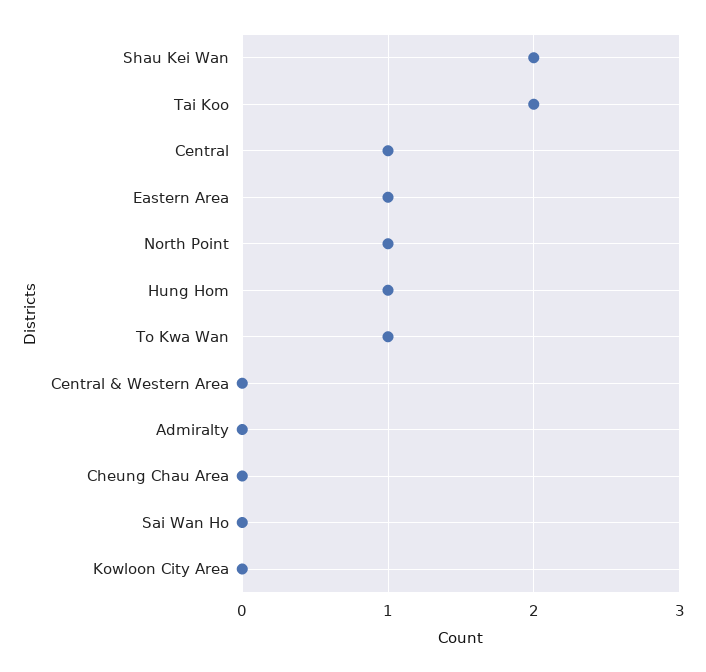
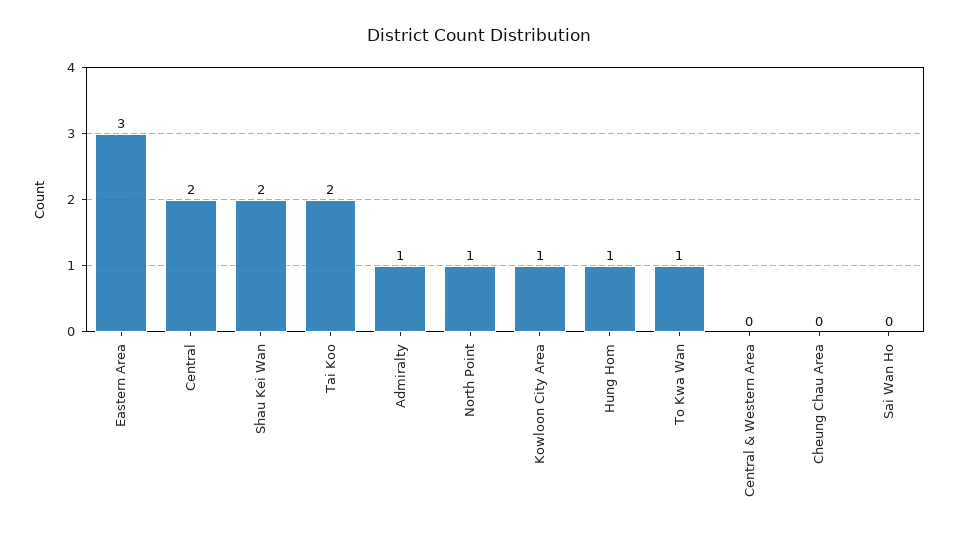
  {
    "Shau Kei Wan": 2,
    "Tai Koo": 2,
-   "Central": 1,
+   "Central": 2,
-   "Eastern Area": 1,
+   "Eastern Area": 3,
    "North Point": 1,
    "Hung Hom": 1,
    "To Kwa Wan": 1,
    "Central & Western Area": 0,
-   "Admiralty": 0,
+   "Admiralty": 1,
    "Cheung Chau Area": 0,
    "Sai Wan Ho": 0,
-   "Kowloon City Area": 0
+   "Kowloon City Area": 1
  }

